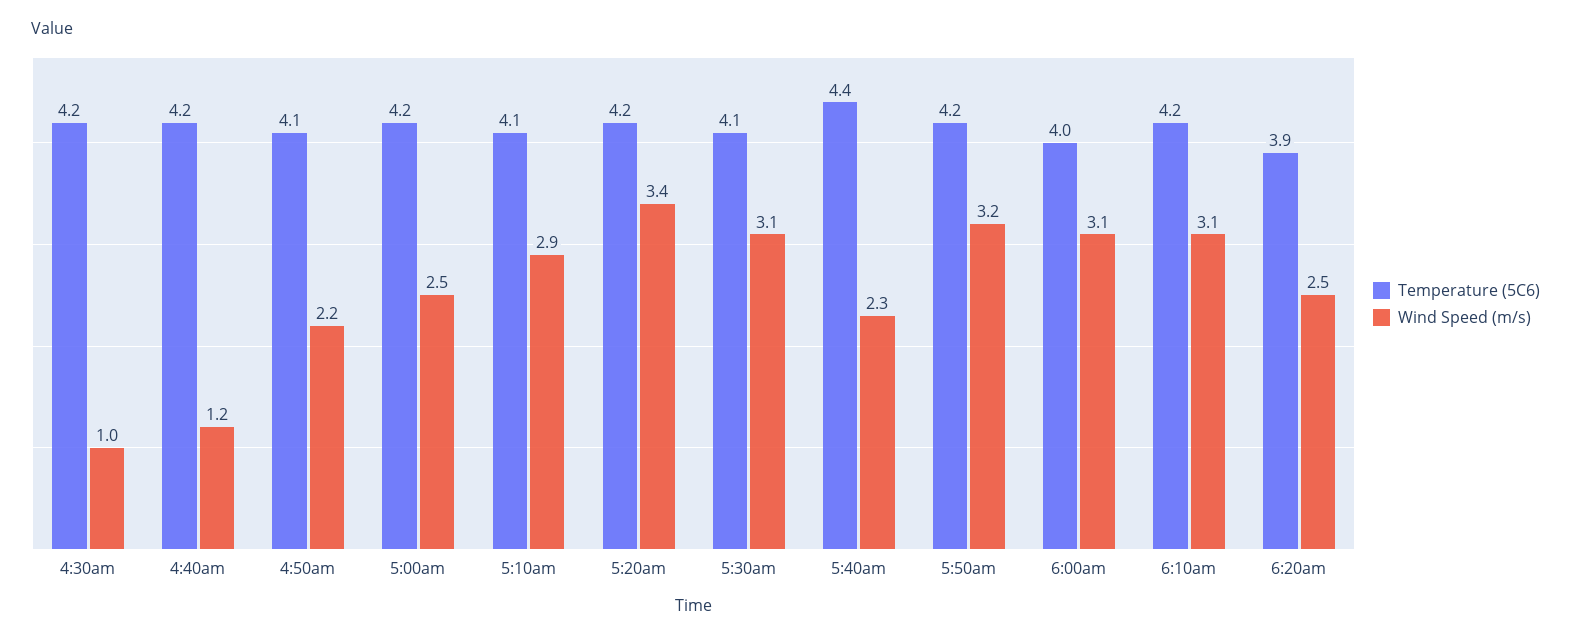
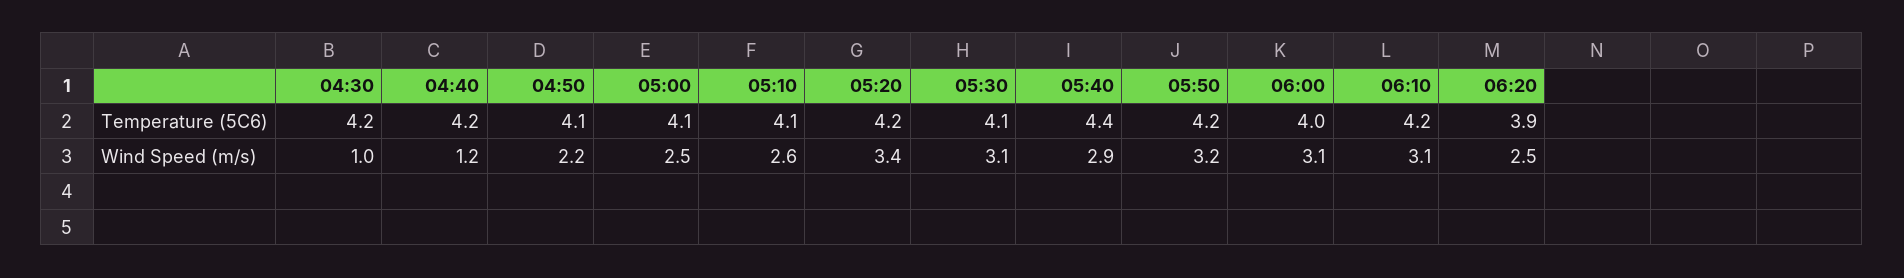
  {
    "Temperature (5C6)": {
      "4:30am": 4.2,
      "4:40am": 4.2,
      "4:50am": 4.1,
-     "5:00am": 4.2,
+     "5:00am": 4.1,
      "5:10am": 4.1,
      "5:20am": 4.2,
      "5:30am": 4.1,
      "5:40am": 4.4,
      "5:50am": 4.2,
      "6:00am": 4,
      "6:10am": 4.2,
      "6:20am": 3.9
    },
    "Wind Speed (m/s)": {
      "4:30am": 1,
      "4:40am": 1.2,
      "4:50am": 2.2,
      "5:00am": 2.5,
-     "5:10am": 2.9,
+     "5:10am": 2.6,
      "5:20am": 3.4,
      "5:30am": 3.1,
-     "5:40am": 2.3,
+     "5:40am": 2.9,
      "5:50am": 3.2,
      "6:00am": 3.1,
      "6:10am": 3.1,
      "6:20am": 2.5
    }
  }

